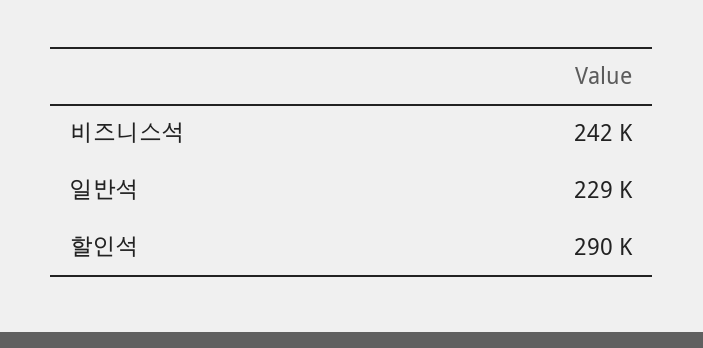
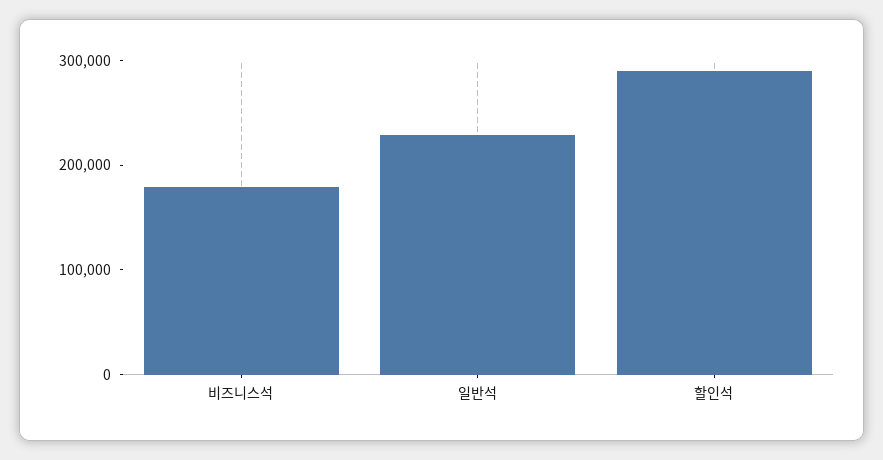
  {
-   "비즈니스석": 242000,
+   "비즈니스석": 180000,
    "일반석": 229000,
    "할인석": 290000
  }

